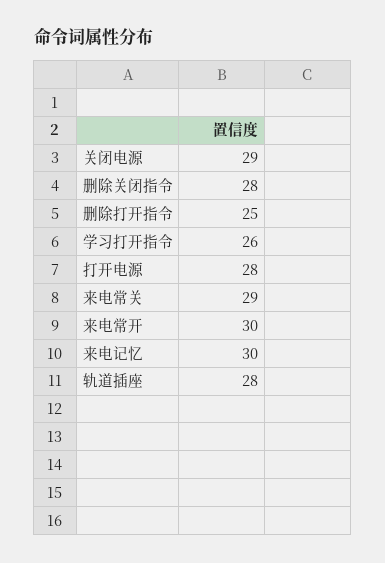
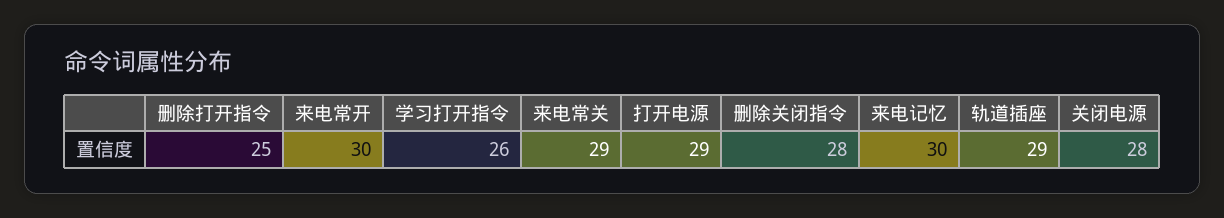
  {
-   "关闭电源": 29,
+   "关闭电源": 28,
    "删除关闭指令": 28,
    "删除打开指令": 25,
    "学习打开指令": 26,
-   "打开电源": 28,
+   "打开电源": 29,
    "来电常关": 29,
    "来电常开": 30,
    "来电记忆": 30,
-   "轨道插座": 28
+   "轨道插座": 29
  }

